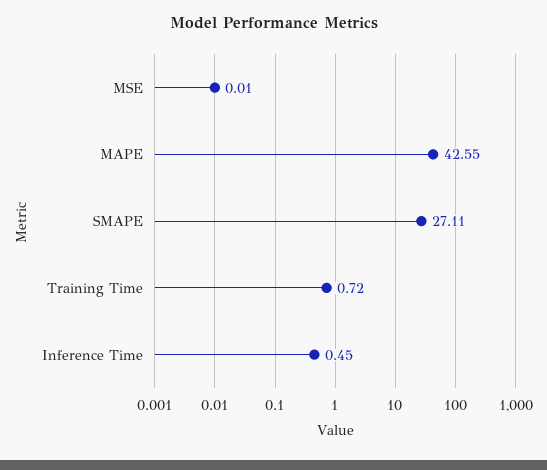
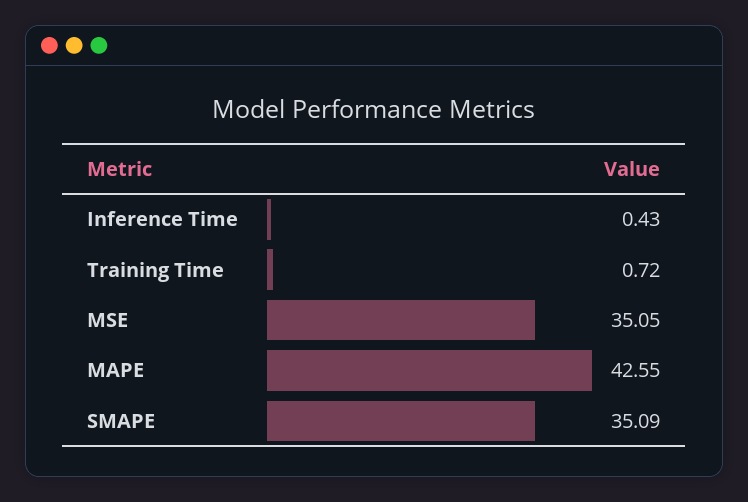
  {
-   "MSE": 0.01,
+   "MSE": 35.05,
    "MAPE": 42.55,
-   "SMAPE": 27.11,
+   "SMAPE": 35.09,
    "Training Time": 0.72,
-   "Inference Time": 0.45
+   "Inference Time": 0.43
  }

